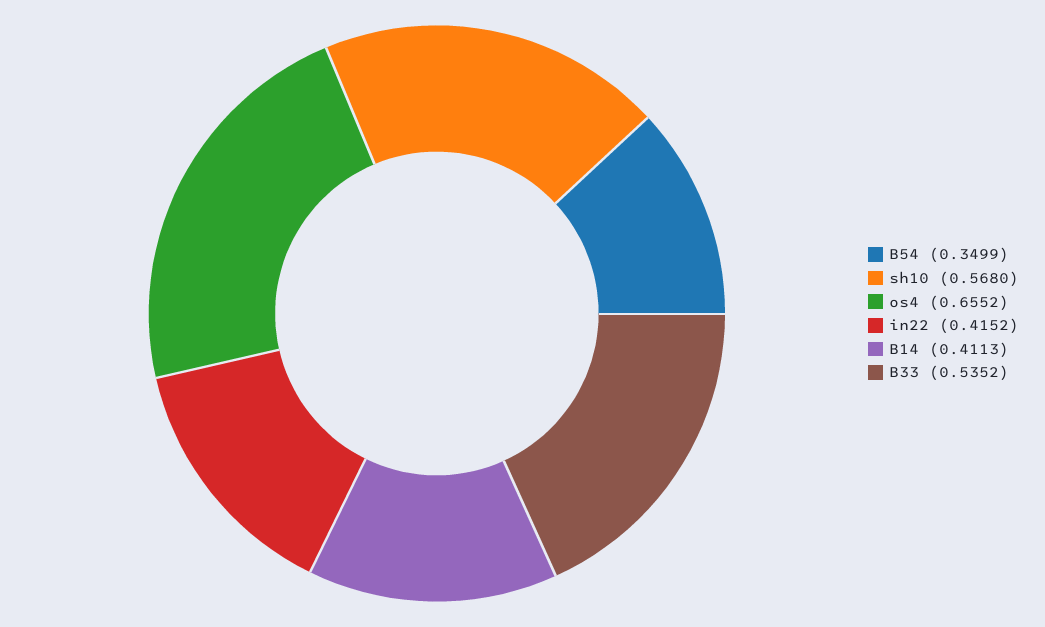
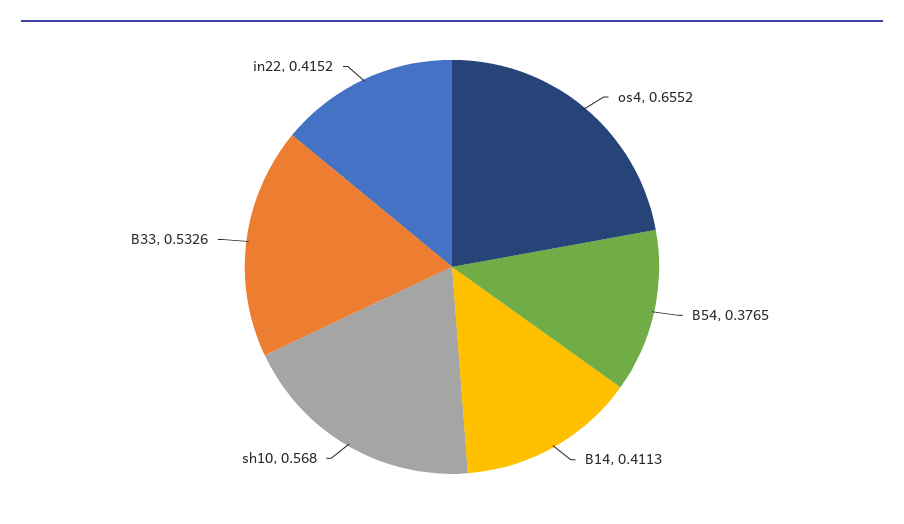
  {
-   "B54": 0.3499,
+   "B54": 0.3765,
    "sh10": 0.568,
    "os4": 0.6552,
    "in22": 0.4152,
    "B14": 0.4113,
-   "B33": 0.5352
+   "B33": 0.5326
  }

